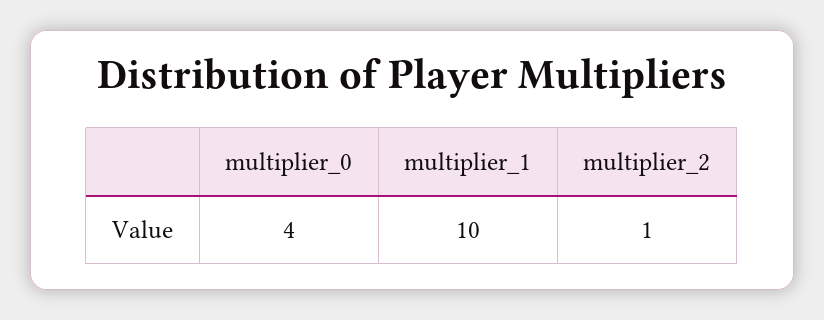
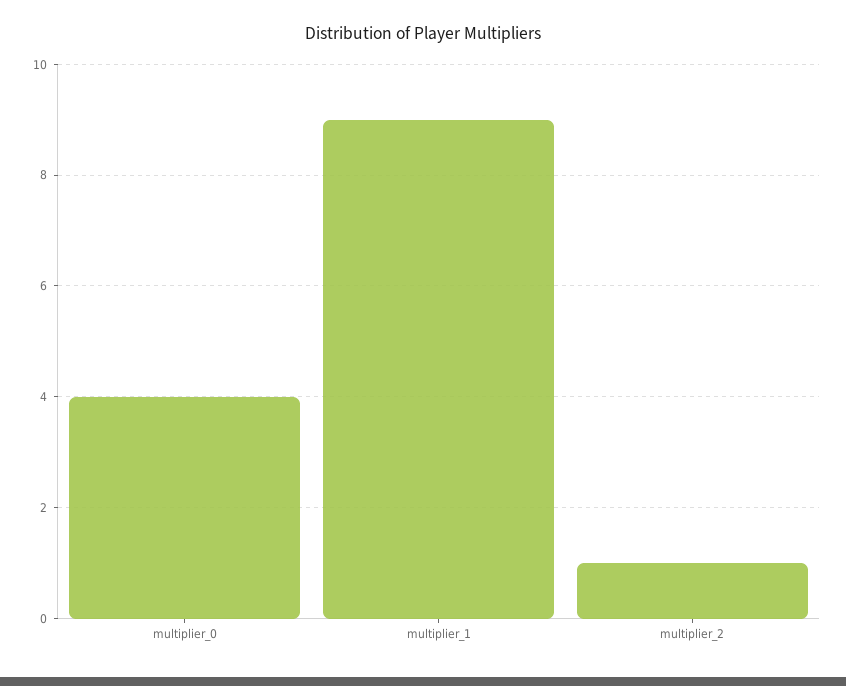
  {
    "multiplier_0": 4,
-   "multiplier_1": 10,
+   "multiplier_1": 9,
    "multiplier_2": 1
  }

